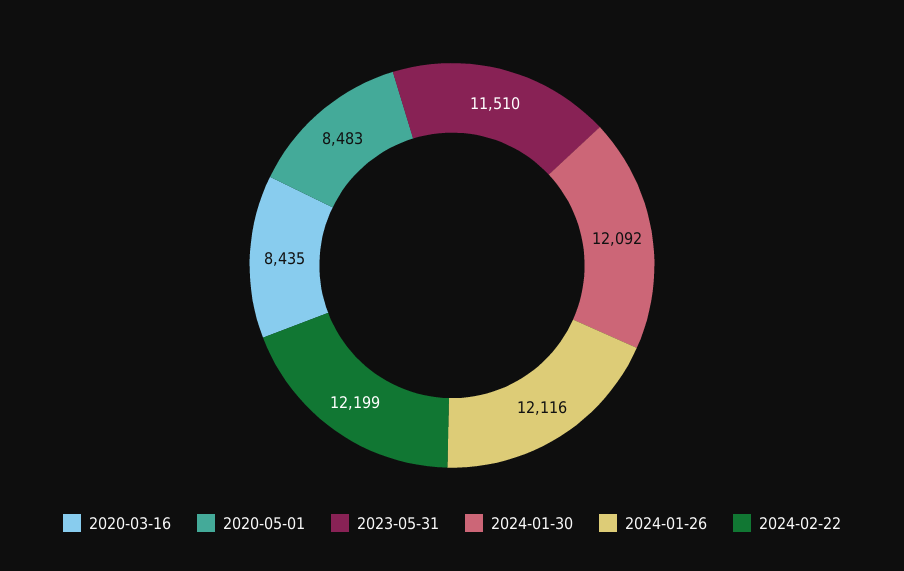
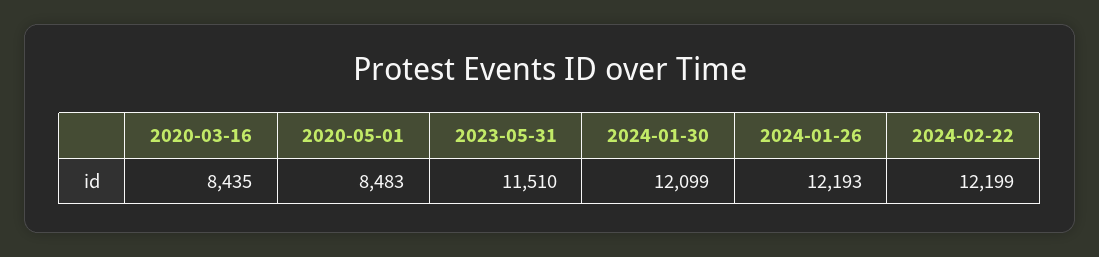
  {
    "2020-03-16": 8435,
    "2020-05-01": 8483,
    "2023-05-31": 11510,
-   "2024-01-30": 12092,
+   "2024-01-30": 12099,
-   "2024-01-26": 12116,
+   "2024-01-26": 12193,
    "2024-02-22": 12199
  }

